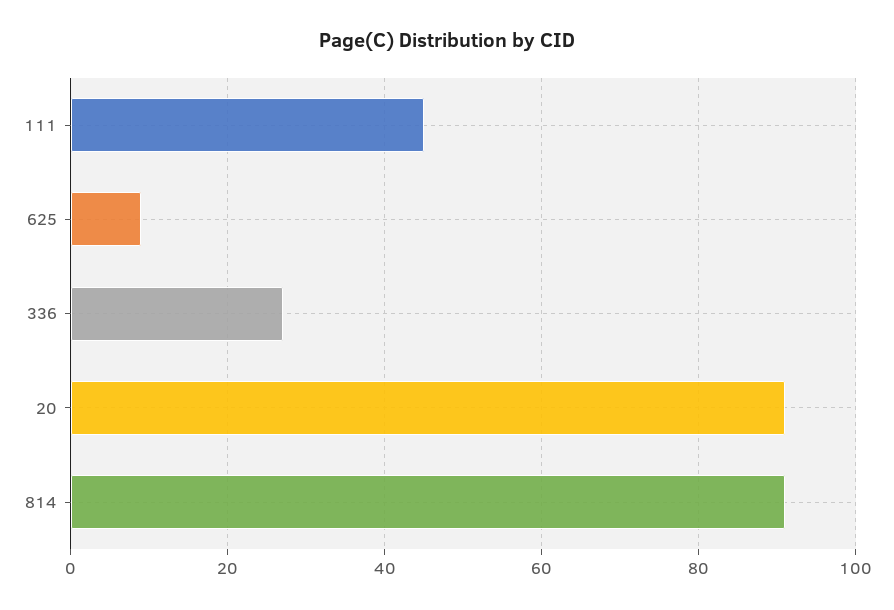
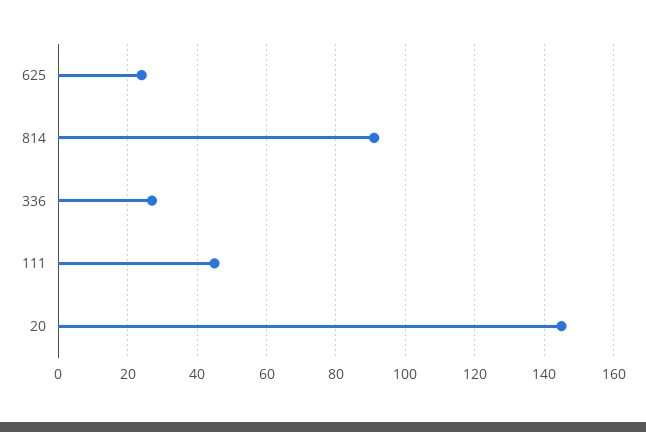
  {
    "111": 45,
-   "625": 10,
+   "625": 25,
    "336": 25,
-   "20": 90,
+   "20": 145,
    "814": 90
  }

